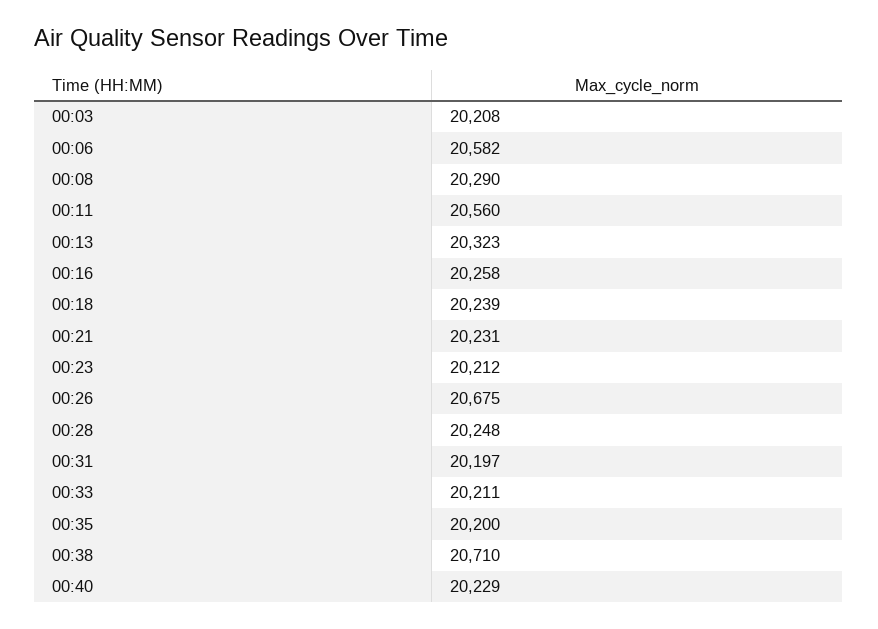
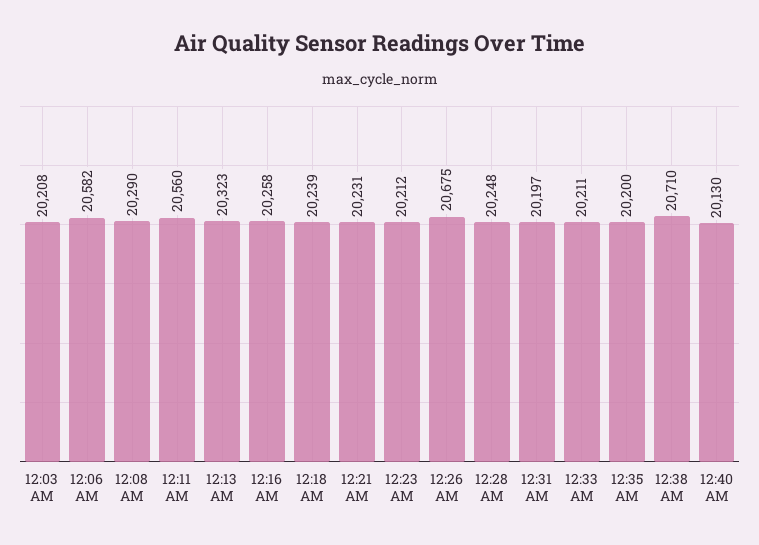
  {
    "00:03": 20208,
    "00:06": 20582,
    "00:08": 20290,
    "00:11": 20560,
    "00:13": 20323,
    "00:16": 20258,
    "00:18": 20239,
    "00:21": 20231,
    "00:23": 20212,
    "00:26": 20675,
    "00:28": 20248,
    "00:31": 20197,
    "00:33": 20211,
    "00:35": 20200,
    "00:38": 20710,
-   "00:40": 20229
+   "00:40": 20130
  }

